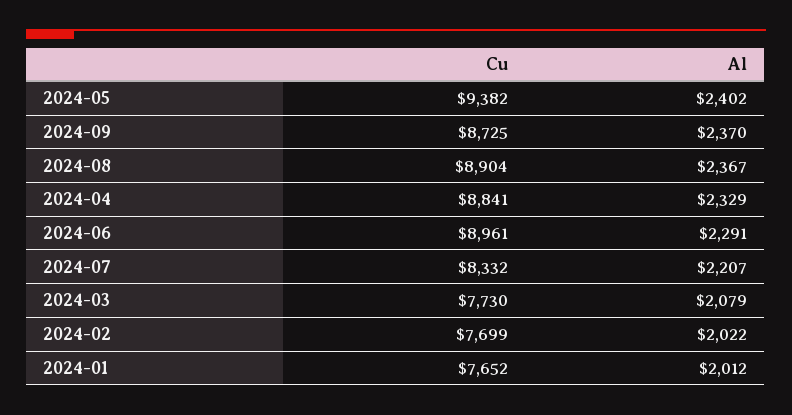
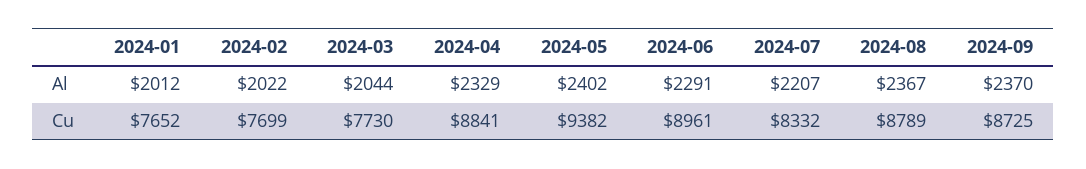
  {
    "Cu": {
      "2024-05": 9382,
      "2024-09": 8725,
-     "2024-08": 8904,
+     "2024-08": 8789,
      "2024-04": 8841,
      "2024-06": 8961,
      "2024-07": 8332,
      "2024-03": 7730,
      "2024-02": 7699,
      "2024-01": 7652
    },
    "Al": {
      "2024-05": 2402,
      "2024-09": 2370,
      "2024-08": 2367,
      "2024-04": 2329,
      "2024-06": 2291,
      "2024-07": 2207,
-     "2024-03": 2079,
+     "2024-03": 2044,
      "2024-02": 2022,
      "2024-01": 2012
    }
  }

